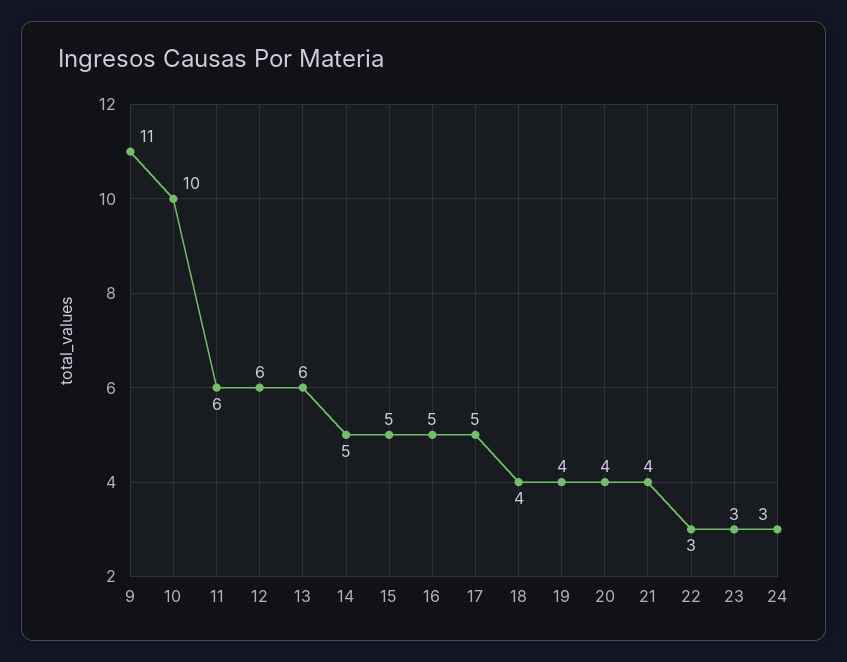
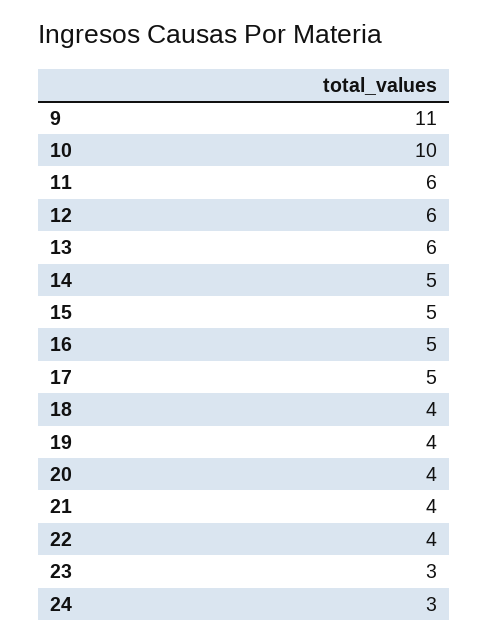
  {
    "9": 11,
    "10": 10,
    "11": 6,
    "12": 6,
    "13": 6,
    "14": 5,
    "15": 5,
    "16": 5,
    "17": 5,
    "18": 4,
    "19": 4,
    "20": 4,
    "21": 4,
-   "22": 3,
+   "22": 4,
    "23": 3,
    "24": 3
  }

